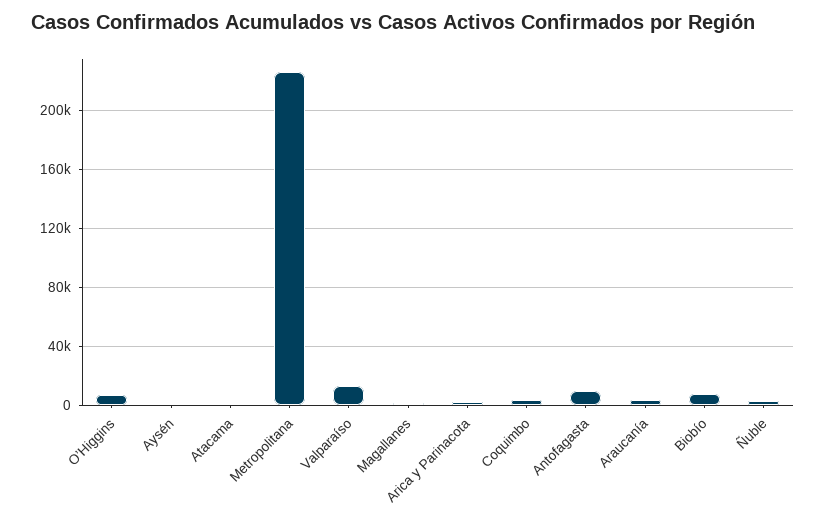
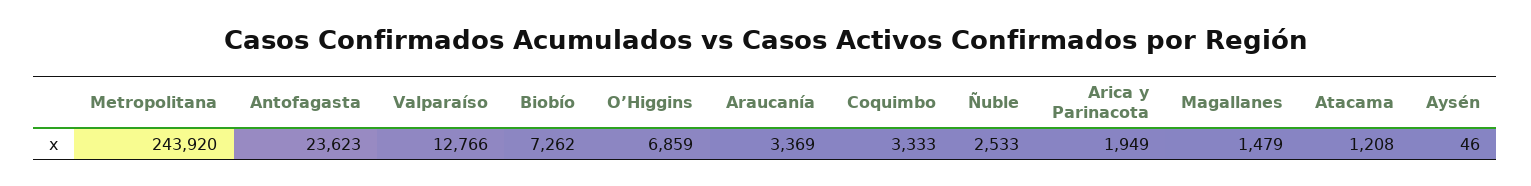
  {
    "O’Higgins": 6859,
    "Aysén": 46,
    "Atacama": 1208,
-   "Metropolitana": 225000,
+   "Metropolitana": 243920,
    "Valparaíso": 12766,
    "Magallanes": 1479,
    "Arica y Parinacota": 1949,
    "Coquimbo": 3333,
-   "Antofagasta": 10000,
+   "Antofagasta": 23623,
    "Araucanía": 3369,
    "Biobío": 7262,
    "Ñuble": 2533
  }

